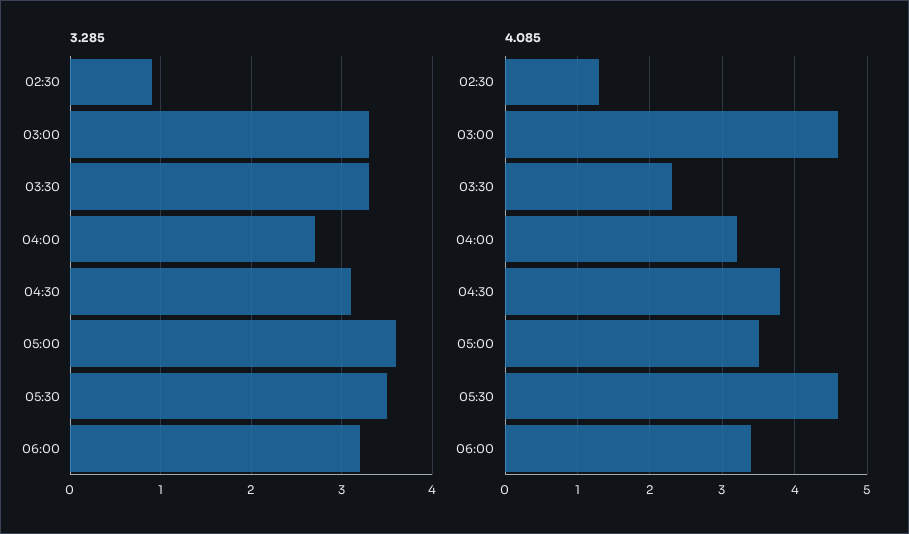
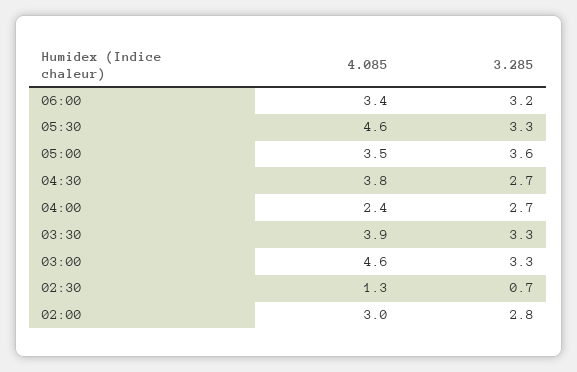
  {
    "3.285": {
-     "02:30": 0.9,
+     "02:30": 0.7,
      "03:00": 3.3,
      "03:30": 3.3,
      "04:00": 2.7,
-     "04:30": 3.1,
+     "04:30": 2.7,
      "05:00": 3.6,
-     "05:30": 3.5,
+     "05:30": 3.3,
-     "06:00": 3.2
+     "06:00": 3.2,
+     "02:00": 2.8
    },
    "4.085": {
      "02:30": 1.3,
      "03:00": 4.6,
-     "03:30": 2.3,
+     "03:30": 3.9,
-     "04:00": 3.2,
+     "04:00": 2.4,
      "04:30": 3.8,
      "05:00": 3.5,
      "05:30": 4.6,
-     "06:00": 3.4
+     "06:00": 3.4,
+     "02:00": 3
    }
  }

